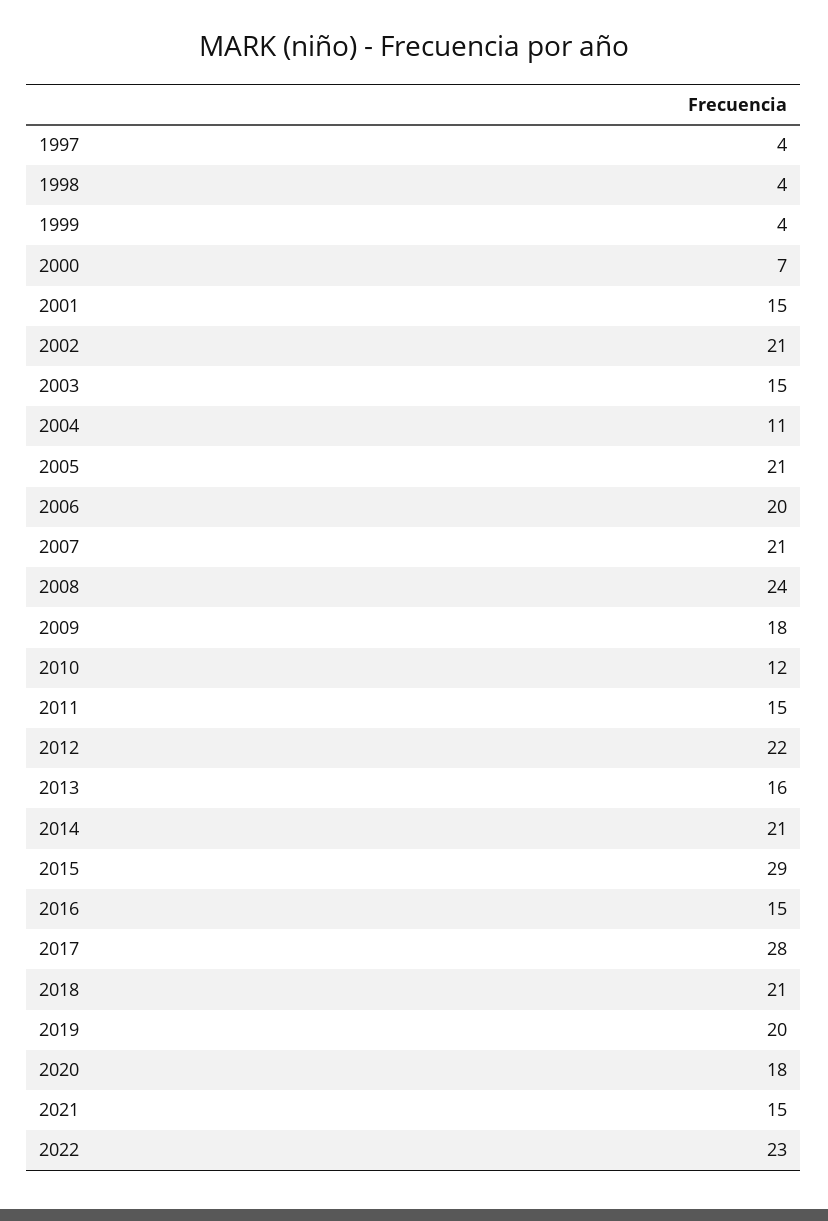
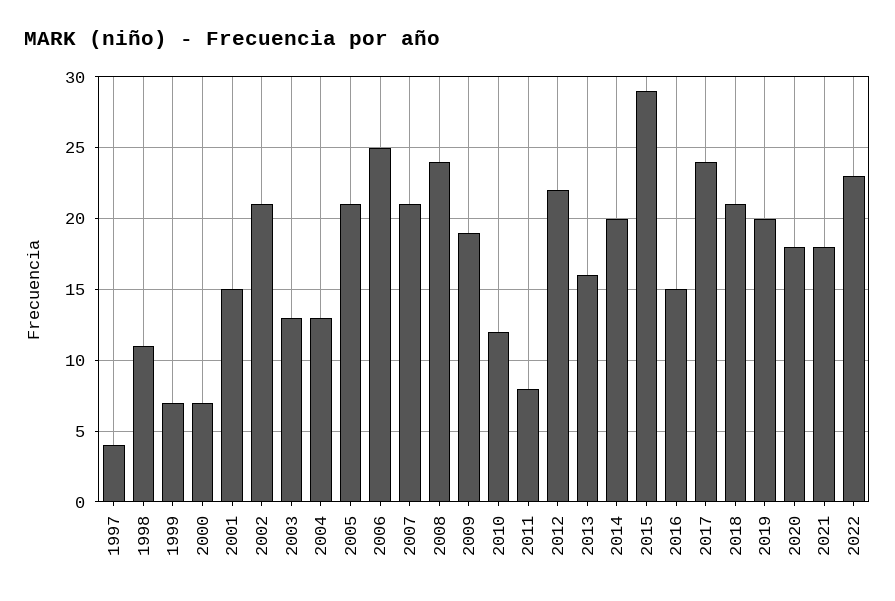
  {
    "1997": 4,
-   "1998": 4,
+   "1998": 11,
-   "1999": 4,
+   "1999": 7,
    "2000": 7,
    "2001": 15,
    "2002": 21,
-   "2003": 15,
+   "2003": 13,
-   "2004": 11,
+   "2004": 13,
    "2005": 21,
-   "2006": 20,
+   "2006": 25,
    "2007": 21,
    "2008": 24,
-   "2009": 18,
+   "2009": 19,
    "2010": 12,
-   "2011": 15,
+   "2011": 8,
    "2012": 22,
    "2013": 16,
-   "2014": 21,
+   "2014": 20,
    "2015": 29,
    "2016": 15,
-   "2017": 28,
+   "2017": 24,
    "2018": 21,
    "2019": 20,
    "2020": 18,
-   "2021": 15,
+   "2021": 18,
    "2022": 23
  }

